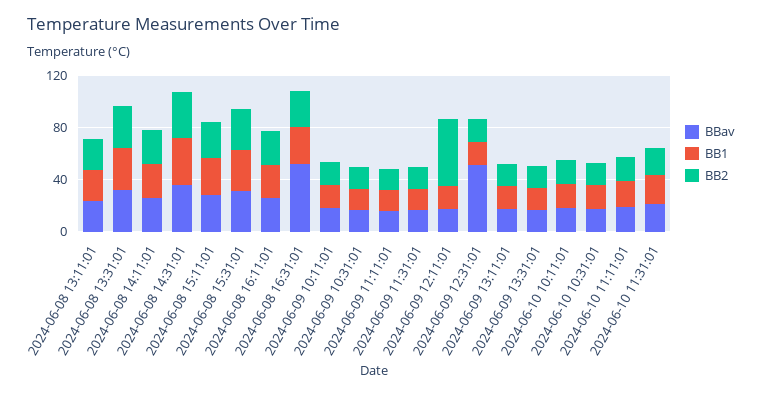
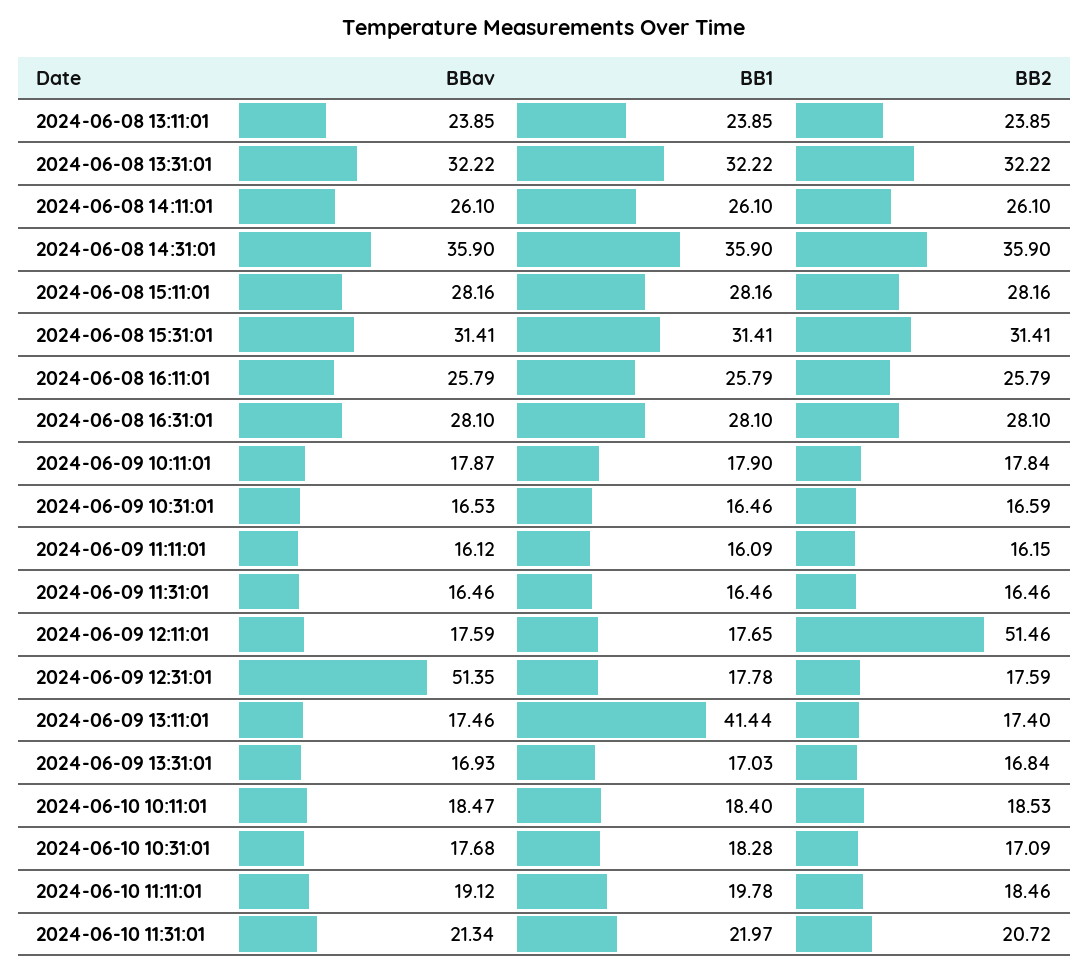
  {
    "BBav": {
      "2024-06-08 13:11:01": 23.85,
      "2024-06-08 13:31:01": 32.22,
      "2024-06-08 14:11:01": 26.1,
      "2024-06-08 14:31:01": 35.9,
      "2024-06-08 15:11:01": 28.16,
      "2024-06-08 15:31:01": 31.41,
      "2024-06-08 16:11:01": 25.79,
-     "2024-06-08 16:31:01": 50,
+     "2024-06-08 16:31:01": 28.1,
      "2024-06-09 10:11:01": 17.87,
      "2024-06-09 10:31:01": 16.53,
      "2024-06-09 11:11:01": 16.12,
      "2024-06-09 11:31:01": 16.46,
      "2024-06-09 12:11:01": 17.59,
      "2024-06-09 12:31:01": 51.35,
      "2024-06-09 13:11:01": 17.46,
      "2024-06-09 13:31:01": 16.93,
      "2024-06-10 10:11:01": 18.47,
      "2024-06-10 10:31:01": 17.68,
      "2024-06-10 11:11:01": 19.12,
      "2024-06-10 11:31:01": 21.34
    },
    "BB1": {
      "2024-06-08 13:11:01": 23.85,
      "2024-06-08 13:31:01": 32.22,
      "2024-06-08 14:11:01": 26.1,
      "2024-06-08 14:31:01": 35.9,
      "2024-06-08 15:11:01": 28.16,
      "2024-06-08 15:31:01": 31.41,
      "2024-06-08 16:11:01": 25.79,
      "2024-06-08 16:31:01": 28.1,
      "2024-06-09 10:11:01": 17.9,
      "2024-06-09 10:31:01": 16.46,
      "2024-06-09 11:11:01": 16.09,
      "2024-06-09 11:31:01": 16.46,
      "2024-06-09 12:11:01": 17.65,
      "2024-06-09 12:31:01": 17.78,
-     "2024-06-09 13:11:01": 20,
+     "2024-06-09 13:11:01": 41.44,
      "2024-06-09 13:31:01": 17.03,
      "2024-06-10 10:11:01": 18.4,
      "2024-06-10 10:31:01": 18.28,
      "2024-06-10 11:11:01": 19.78,
      "2024-06-10 11:31:01": 21.97
    },
    "BB2": {
      "2024-06-08 13:11:01": 23.85,
      "2024-06-08 13:31:01": 32.22,
      "2024-06-08 14:11:01": 26.1,
      "2024-06-08 14:31:01": 35.9,
      "2024-06-08 15:11:01": 28.16,
      "2024-06-08 15:31:01": 31.41,
      "2024-06-08 16:11:01": 25.79,
      "2024-06-08 16:31:01": 28.1,
      "2024-06-09 10:11:01": 17.84,
      "2024-06-09 10:31:01": 16.59,
      "2024-06-09 11:11:01": 16.15,
      "2024-06-09 11:31:01": 16.46,
      "2024-06-09 12:11:01": 51.46,
      "2024-06-09 12:31:01": 17.59,
      "2024-06-09 13:11:01": 17.4,
      "2024-06-09 13:31:01": 16.84,
      "2024-06-10 10:11:01": 18.53,
      "2024-06-10 10:31:01": 17.09,
      "2024-06-10 11:11:01": 18.46,
      "2024-06-10 11:31:01": 20.72
    }
  }

